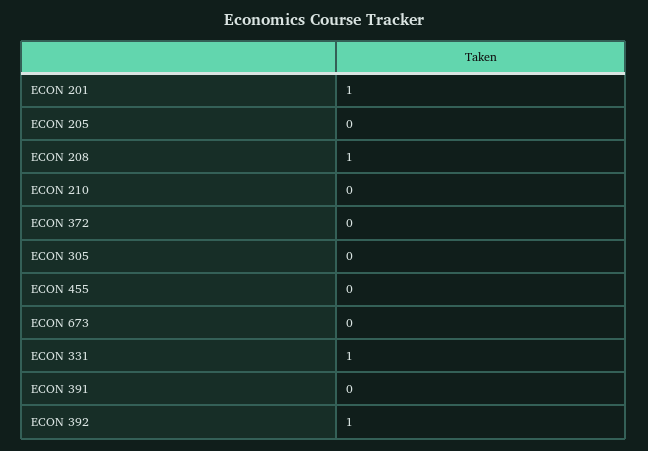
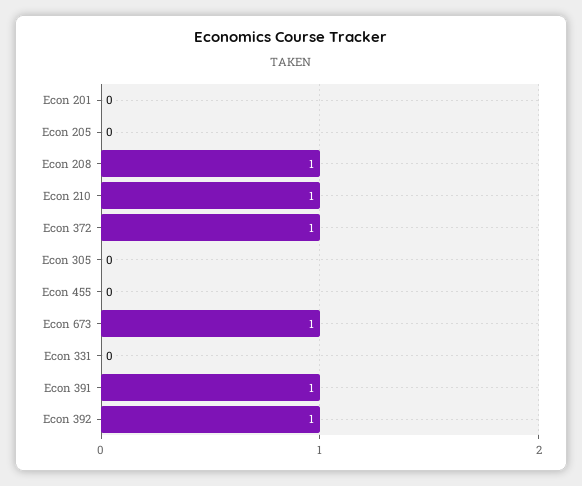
  {
-   "ECON 201": 1,
+   "ECON 201": 0,
    "ECON 205": 0,
    "ECON 208": 1,
-   "ECON 210": 0,
+   "ECON 210": 1,
-   "ECON 372": 0,
+   "ECON 372": 1,
    "ECON 305": 0,
    "ECON 455": 0,
-   "ECON 673": 0,
+   "ECON 673": 1,
-   "ECON 331": 1,
+   "ECON 331": 0,
-   "ECON 391": 0,
+   "ECON 391": 1,
    "ECON 392": 1
  }

